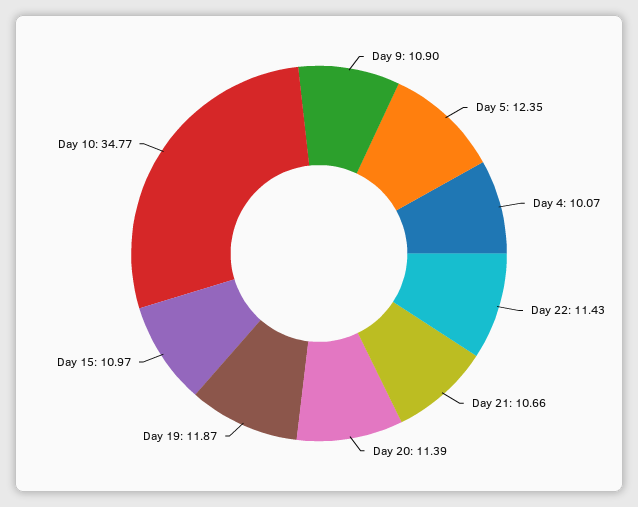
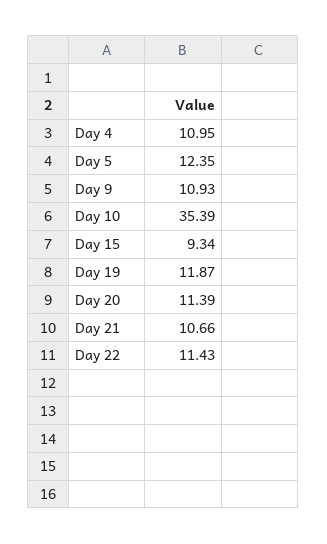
  {
-   "Day 9": 10.9,
+   "Day 9": 10.93,
    "Day 5": 12.35,
-   "Day 4": 10.07,
+   "Day 4": 10.95,
    "Day 22": 11.43,
    "Day 21": 10.66,
    "Day 20": 11.39,
    "Day 19": 11.87,
-   "Day 15": 10.97,
+   "Day 15": 9.34,
-   "Day 10": 34.77
+   "Day 10": 35.39
  }

